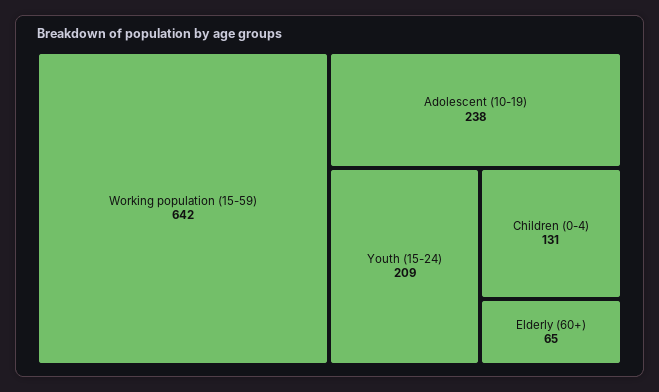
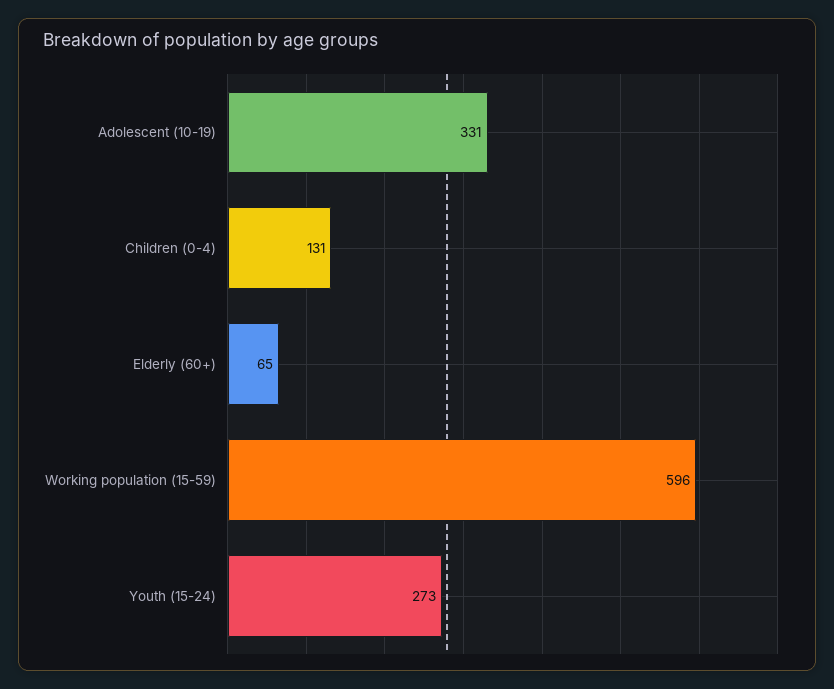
  {
-   "Working population (15-59)": 642,
+   "Working population (15-59)": 596,
-   "Adolescent (10-19)": 238,
+   "Adolescent (10-19)": 331,
-   "Youth (15-24)": 209,
+   "Youth (15-24)": 273,
    "Children (0-4)": 131,
    "Elderly (60+)": 65
  }

